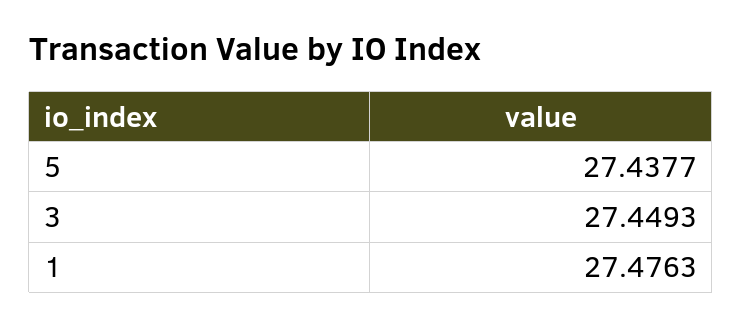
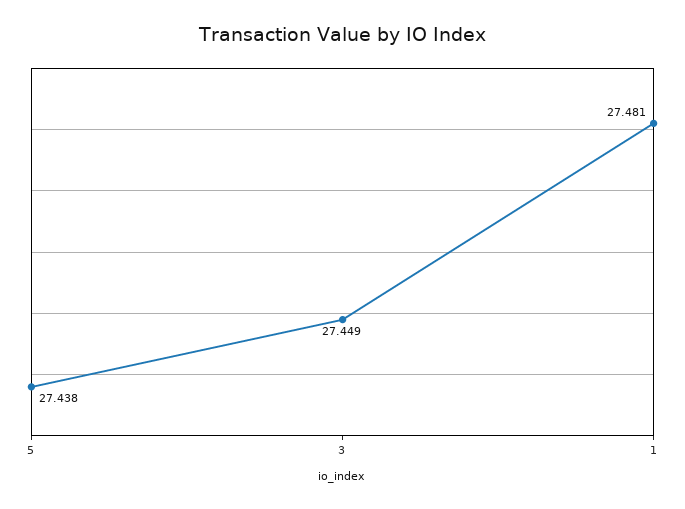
  {
    "5": 27.4377,
    "3": 27.4493,
-   "1": 27.4763
+   "1": 27.481
  }

